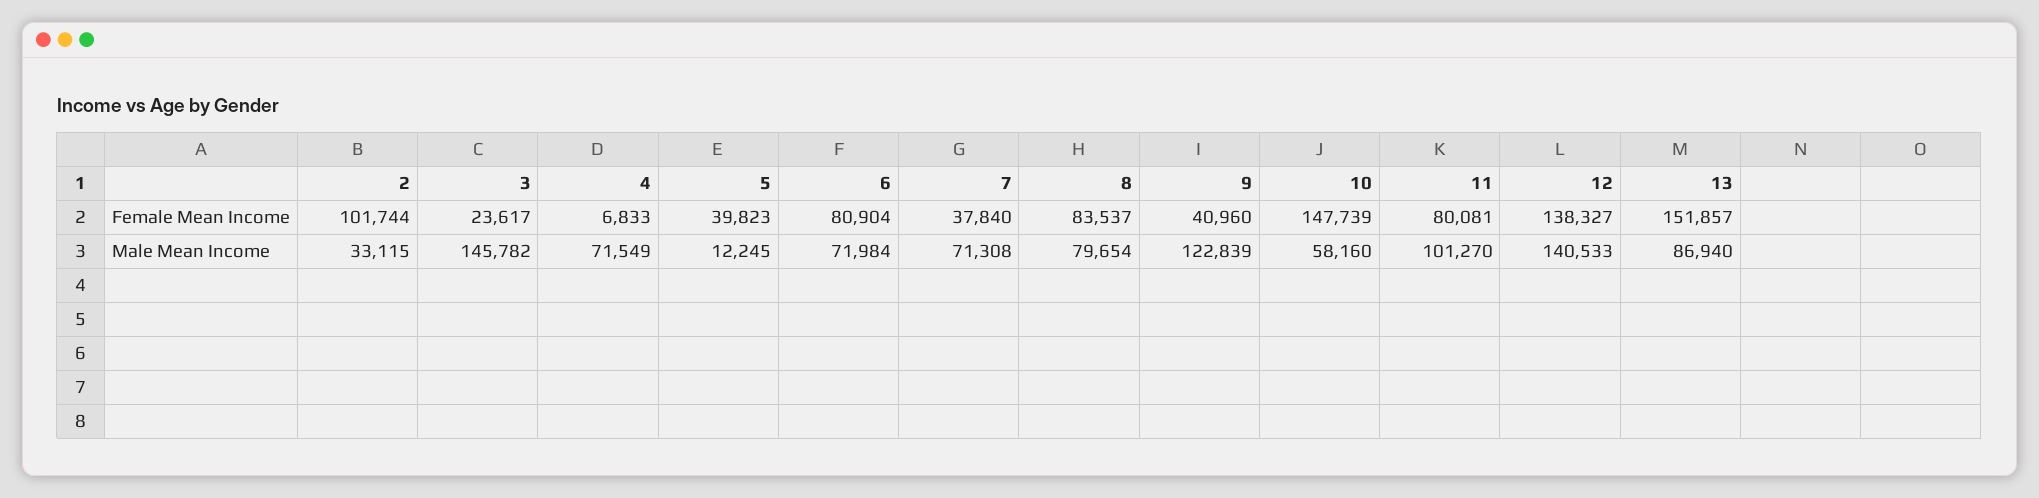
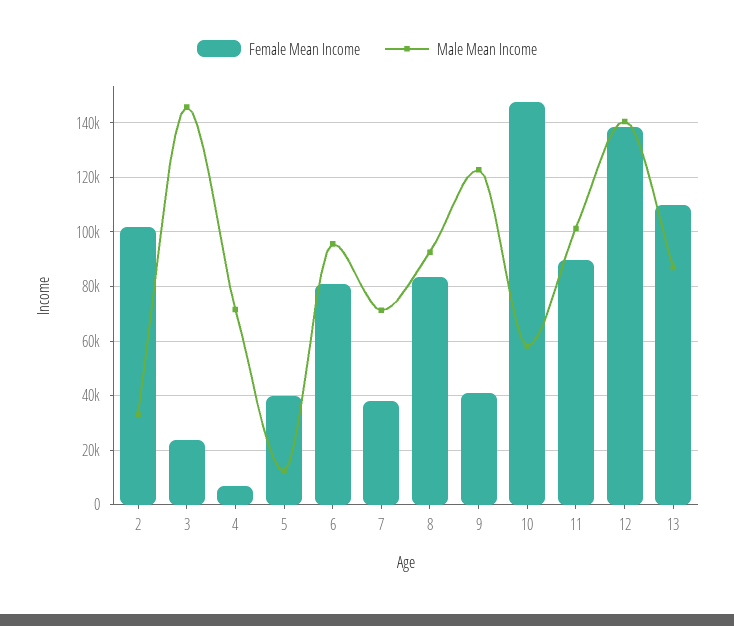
  {
    "Female Mean Income": {
      "2": 101744,
      "3": 23617,
      "4": 6833,
      "5": 39823,
      "6": 80904,
      "7": 37840,
      "8": 83537,
      "9": 40960,
      "10": 147739,
-     "11": 80081,
+     "11": 90000,
      "12": 138327,
-     "13": 151857
+     "13": 110000
    },
    "Male Mean Income": {
      "2": 33115,
      "3": 145782,
      "4": 71549,
      "5": 12245,
-     "6": 71984,
+     "6": 95000,
      "7": 71308,
-     "8": 79654,
+     "8": 92500,
      "9": 122839,
      "10": 58160,
      "11": 101270,
      "12": 140533,
      "13": 86940
    }
  }

